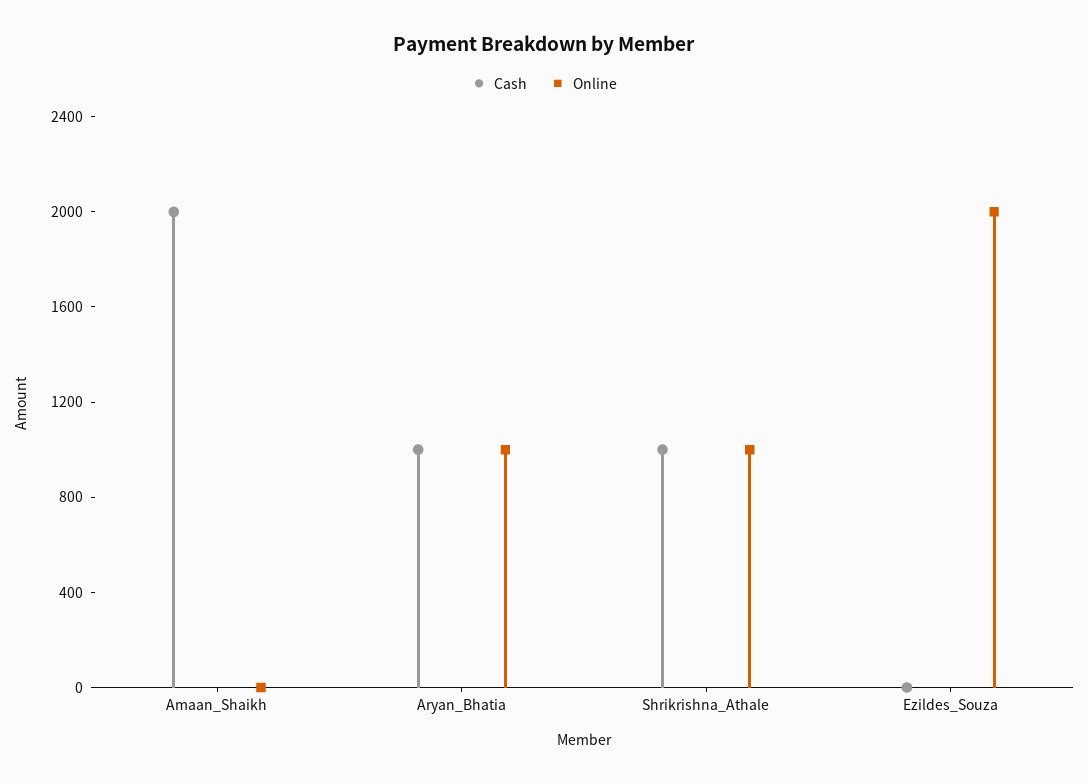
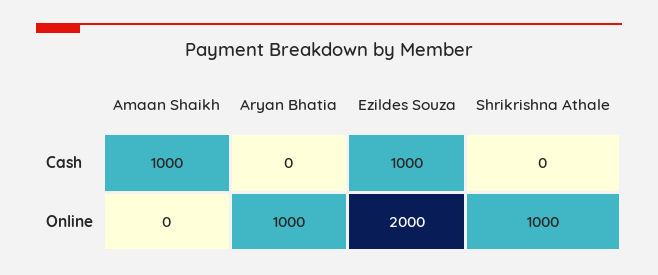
  {
    "Cash": {
-     "Amaan_Shaikh": 2000,
+     "Amaan_Shaikh": 1000,
-     "Aryan_Bhatia": 1000,
+     "Aryan_Bhatia": 0,
-     "Shrikrishna_Athale": 1000,
+     "Shrikrishna_Athale": 0,
-     "Ezildes_Souza": 0
+     "Ezildes_Souza": 1000
    },
    "Online": {
      "Amaan_Shaikh": 0,
      "Aryan_Bhatia": 1000,
      "Shrikrishna_Athale": 1000,
      "Ezildes_Souza": 2000
    }
  }

